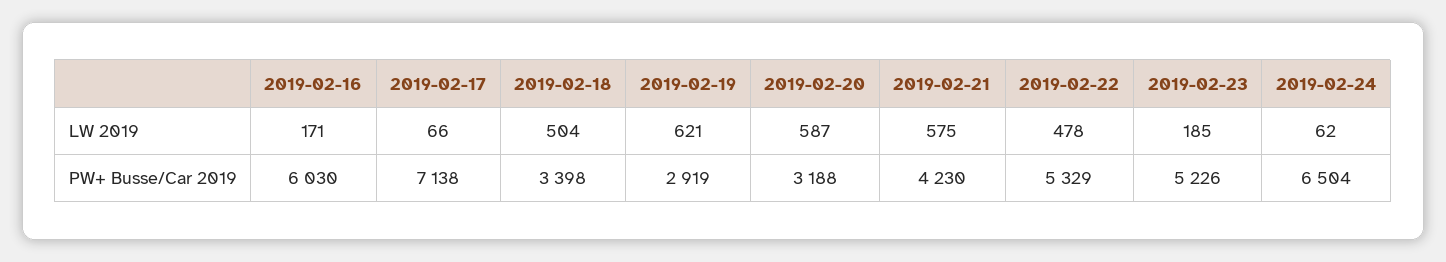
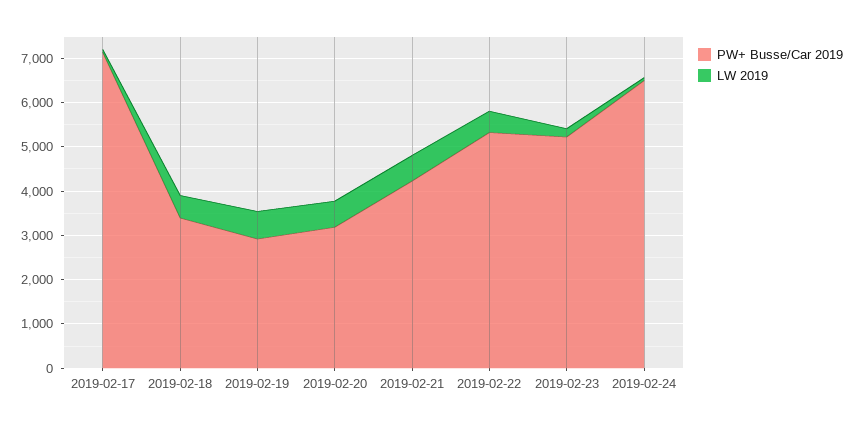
  {
    "LW 2019": {
-     "2019-02-16": 171,
      "2019-02-17": 66,
      "2019-02-18": 504,
      "2019-02-19": 621,
      "2019-02-20": 587,
      "2019-02-21": 575,
      "2019-02-22": 478,
      "2019-02-23": 185,
      "2019-02-24": 62
    },
    "PW+ Busse/Car 2019": {
-     "2019-02-16": 6030,
      "2019-02-17": 7138,
      "2019-02-18": 3398,
      "2019-02-19": 2919,
      "2019-02-20": 3188,
      "2019-02-21": 4230,
      "2019-02-22": 5329,
      "2019-02-23": 5226,
      "2019-02-24": 6504
    }
  }

